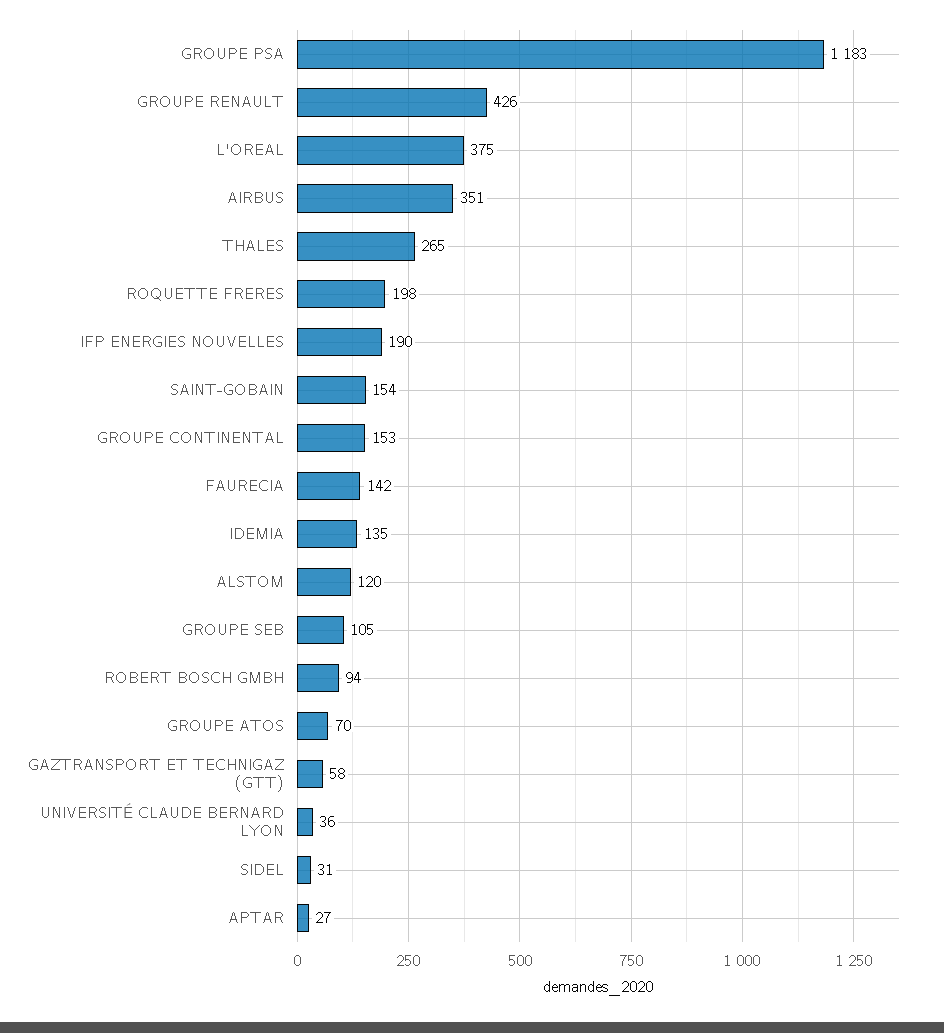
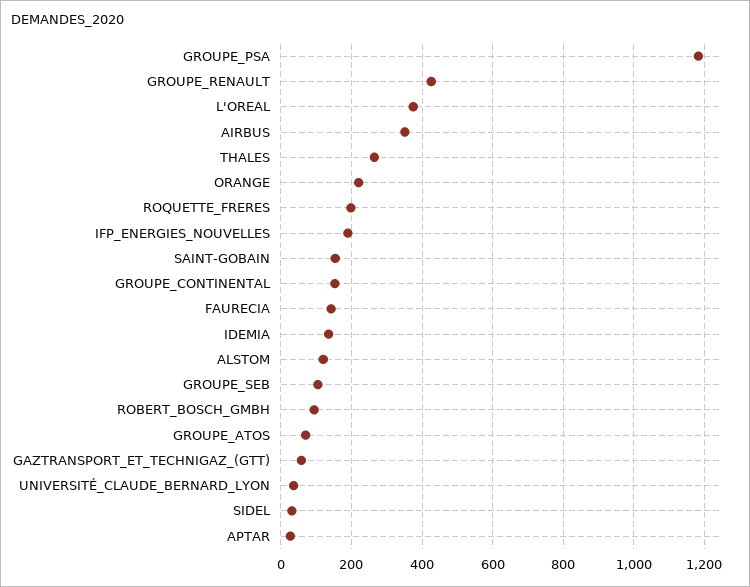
  {
    "GROUPE PSA": 1183,
    "GROUPE RENAULT": 426,
    "L'OREAL": 375,
    "AIRBUS": 351,
    "THALES": 265,
    "ROQUETTE FRERES": 198,
    "IFP ENERGIES NOUVELLES": 190,
    "SAINT-GOBAIN": 154,
    "GROUPE CONTINENTAL": 153,
    "FAURECIA": 142,
    "IDEMIA": 135,
    "ALSTOM": 120,
    "GROUPE SEB": 105,
    "ROBERT BOSCH GMBH": 94,
    "GROUPE ATOS": 70,
    "GAZTRANSPORT ET TECHNIGAZ (GTT)": 58,
    "UNIVERSITÉ CLAUDE BERNARD LYON": 36,
    "SIDEL": 31,
-   "APTAR": 27
+   "APTAR": 27,
+   "ORANGE": 220
  }

